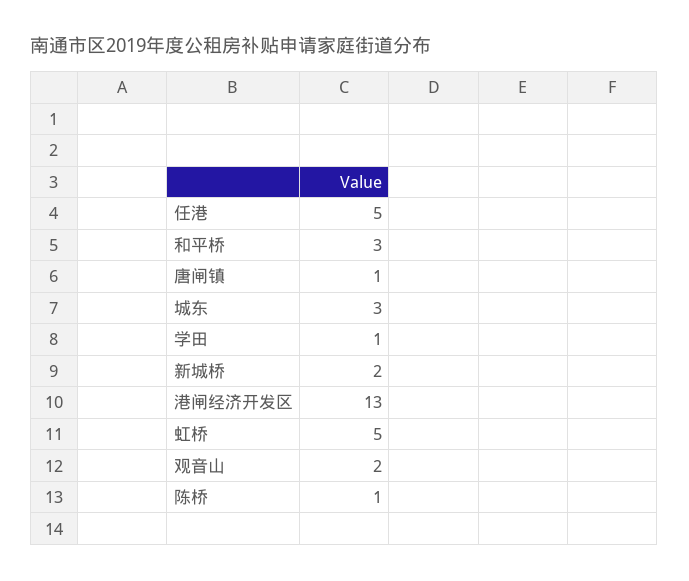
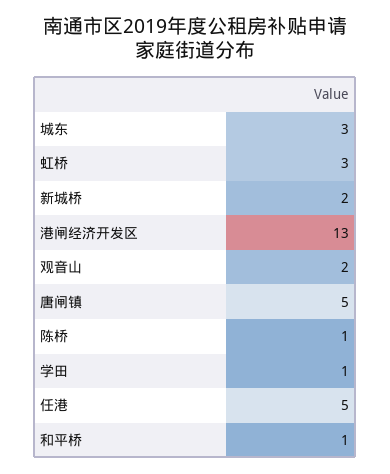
  {
    "任港": 5,
-   "和平桥": 3,
+   "和平桥": 1,
-   "唐闸镇": 1,
+   "唐闸镇": 5,
    "城东": 3,
    "学田": 1,
    "新城桥": 2,
    "港闸经济开发区": 13,
-   "虹桥": 5,
+   "虹桥": 3,
    "观音山": 2,
    "陈桥": 1
  }

